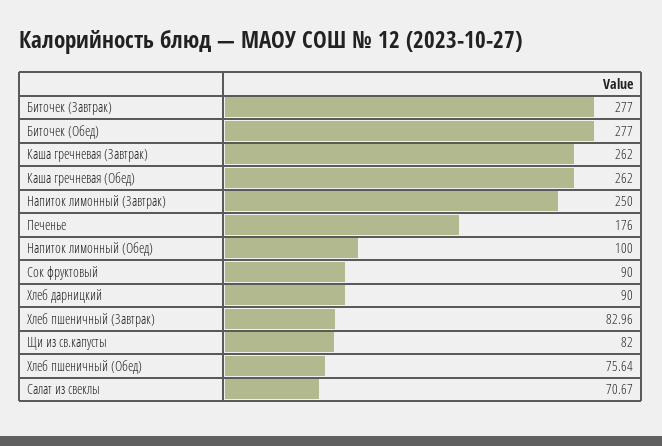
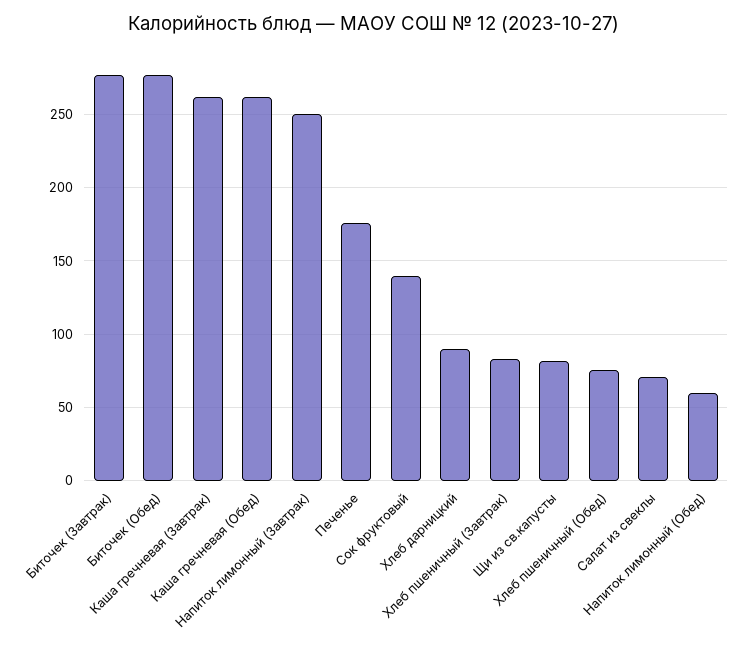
  {
    "Биточек (Завтрак)": 277,
    "Биточек (Обед)": 277,
    "Каша гречневая (Завтрак)": 262,
    "Каша гречневая (Обед)": 262,
    "Напиток лимонный (Завтрак)": 250,
    "Печенье": 176,
-   "Напиток лимонный (Обед)": 100,
+   "Напиток лимонный (Обед)": 60,
-   "Сок фруктовый": 90,
+   "Сок фруктовый": 140,
    "Хлеб дарницкий": 90,
    "Хлеб пшеничный (Завтрак)": 82.96,
    "Щи из св.капусты": 82,
    "Хлеб пшеничный (Обед)": 75.64,
    "Салат из свеклы": 70.67
  }

